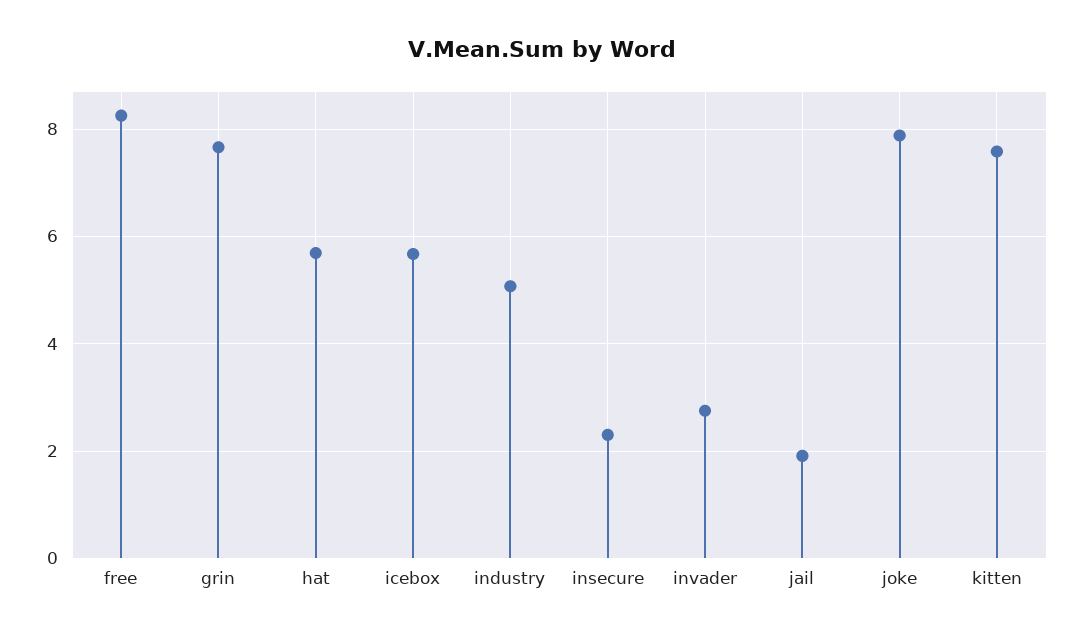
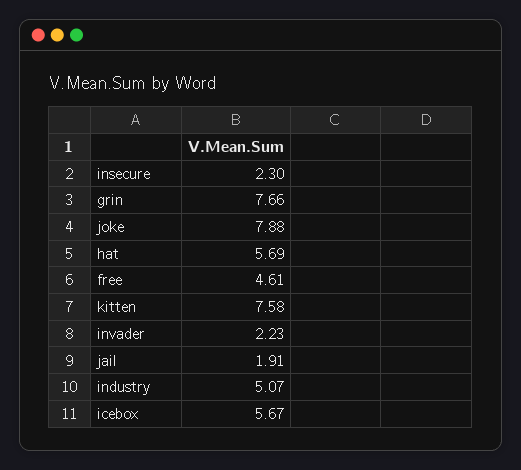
  {
-   "free": 8.2,
+   "free": 4.61,
    "grin": 7.66,
    "hat": 5.69,
    "icebox": 5.67,
    "industry": 5.07,
    "insecure": 2.3,
-   "invader": 2.8,
+   "invader": 2.23,
    "jail": 1.91,
    "joke": 7.88,
    "kitten": 7.58
  }

